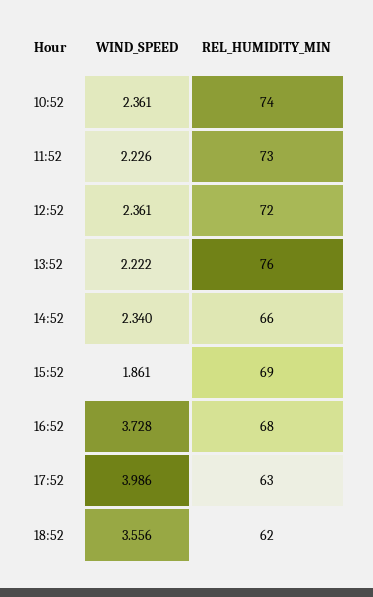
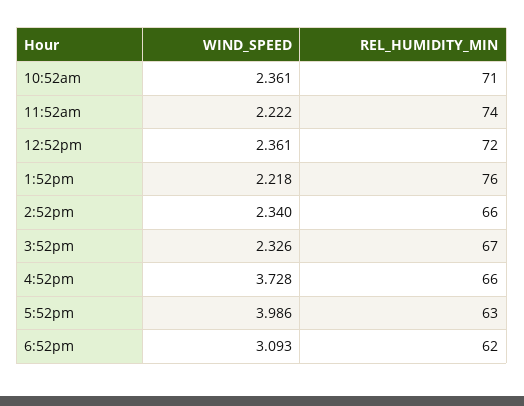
  {
    "WIND_SPEED": {
      "10:52": 2.361,
-     "11:52": 2.226,
+     "11:52": 2.222,
      "12:52": 2.361,
-     "13:52": 2.222,
+     "13:52": 2.218,
      "14:52": 2.34,
-     "15:52": 1.861,
+     "15:52": 2.326,
      "16:52": 3.728,
      "17:52": 3.986,
-     "18:52": 3.556
+     "18:52": 3.093
    },
    "REL_HUMIDITY_MIN": {
-     "10:52": 74,
+     "10:52": 71,
-     "11:52": 73,
+     "11:52": 74,
      "12:52": 72,
      "13:52": 76,
      "14:52": 66,
-     "15:52": 69,
+     "15:52": 67,
-     "16:52": 68,
+     "16:52": 66,
      "17:52": 63,
      "18:52": 62
    }
  }

